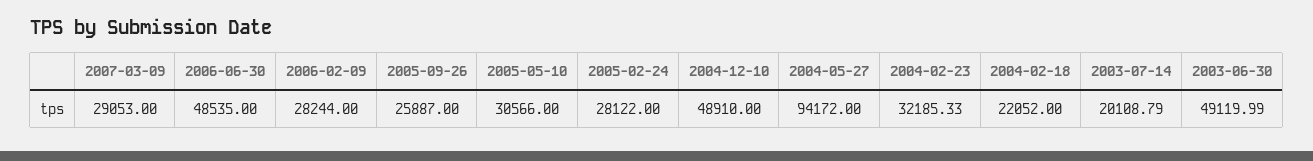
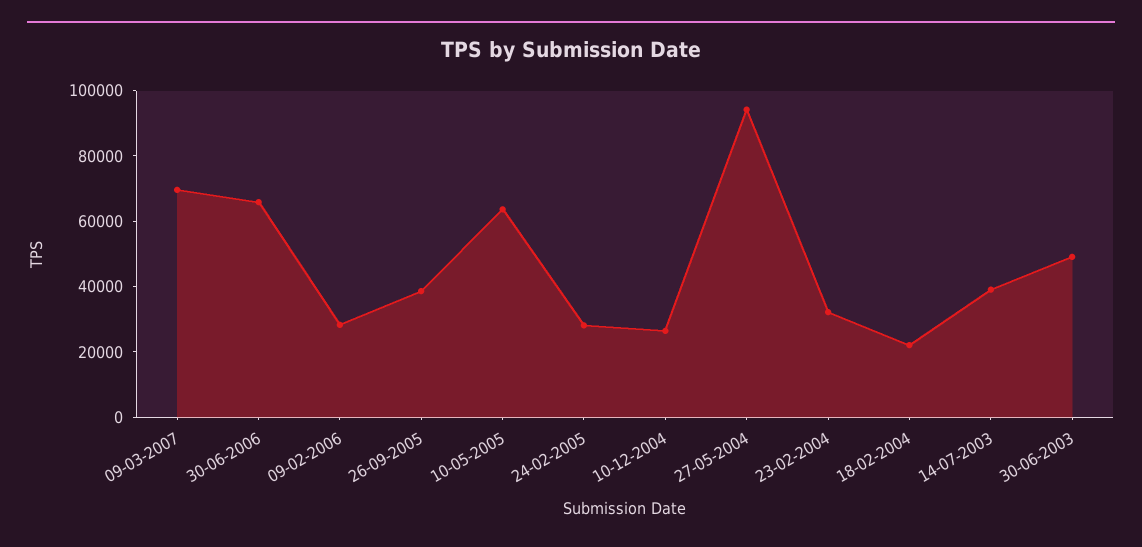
  {
-   "2007-03-09": 29053,
+   "2007-03-09": 70000,
-   "2006-06-30": 48535,
+   "2006-06-30": 65000,
    "2006-02-09": 28244,
-   "2005-09-26": 25887,
+   "2005-09-26": 40000,
-   "2005-05-10": 30566,
+   "2005-05-10": 65000,
    "2005-02-24": 28122,
-   "2004-12-10": 48910,
+   "2004-12-10": 25000,
    "2004-05-27": 94172,
    "2004-02-23": 32185.33,
    "2004-02-18": 22052,
-   "2003-07-14": 20108.79,
+   "2003-07-14": 40000,
    "2003-06-30": 49119.99
  }

